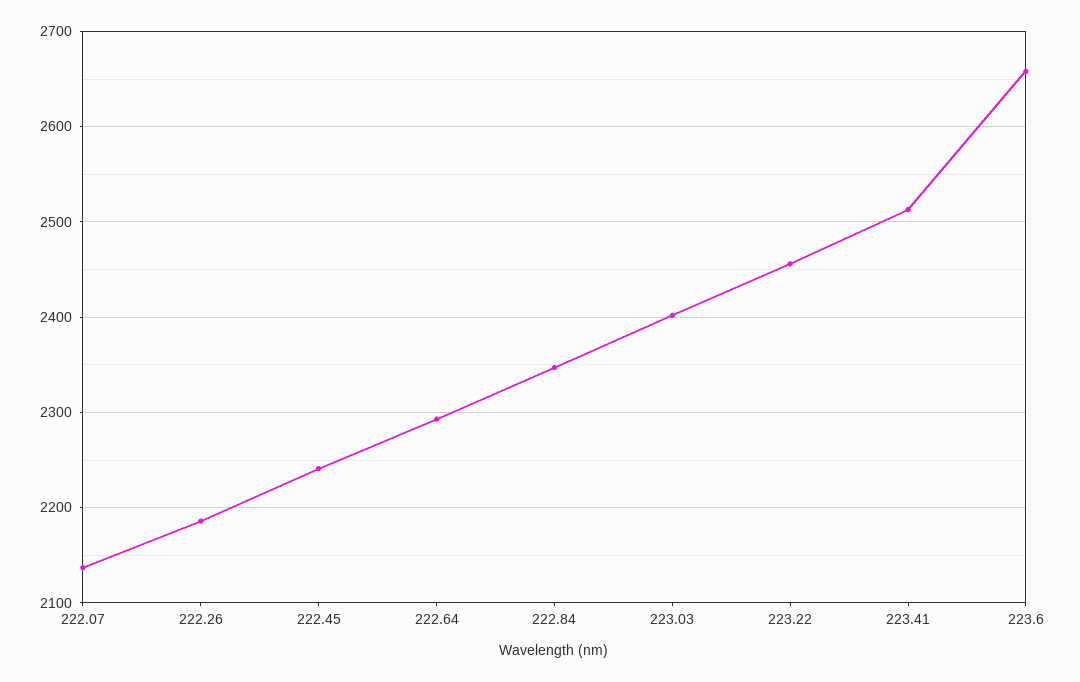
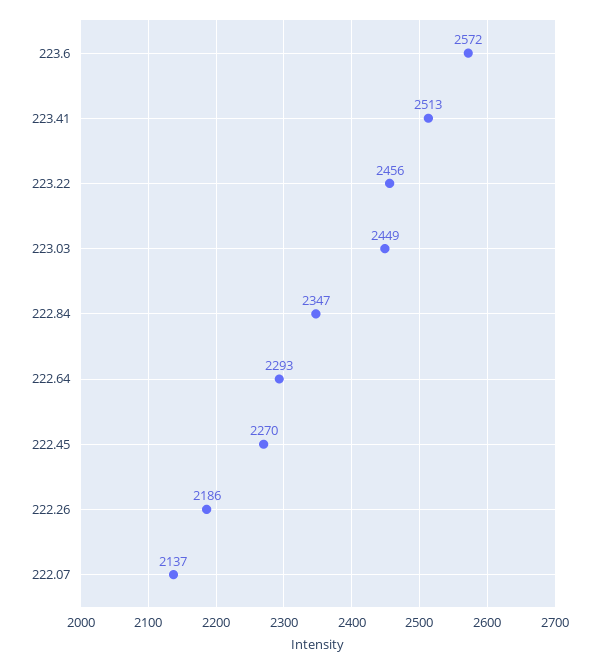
  {
    "222.07": 2137,
    "222.26": 2186,
-   "222.45": 2240,
+   "222.45": 2270,
    "222.64": 2293,
    "222.84": 2347,
-   "223.03": 2400,
+   "223.03": 2449,
    "223.22": 2456,
    "223.41": 2513,
-   "223.6": 2660
+   "223.6": 2572
  }

